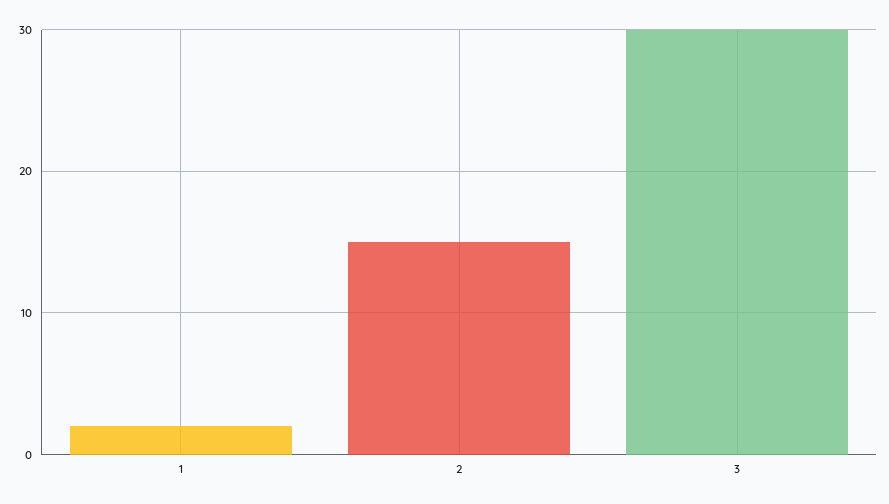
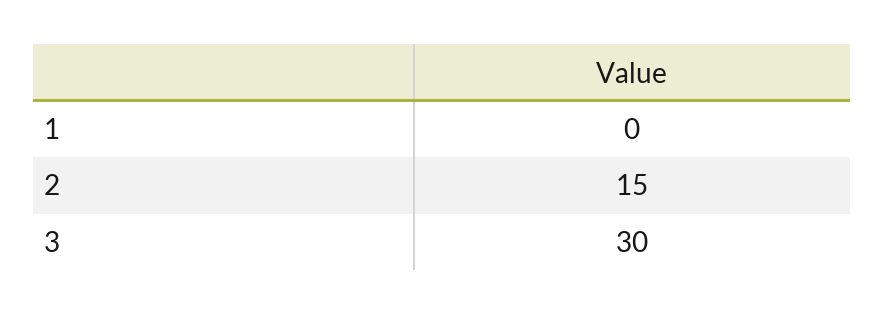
  {
-   "1": 2,
+   "1": 0,
    "2": 15,
    "3": 30
  }

